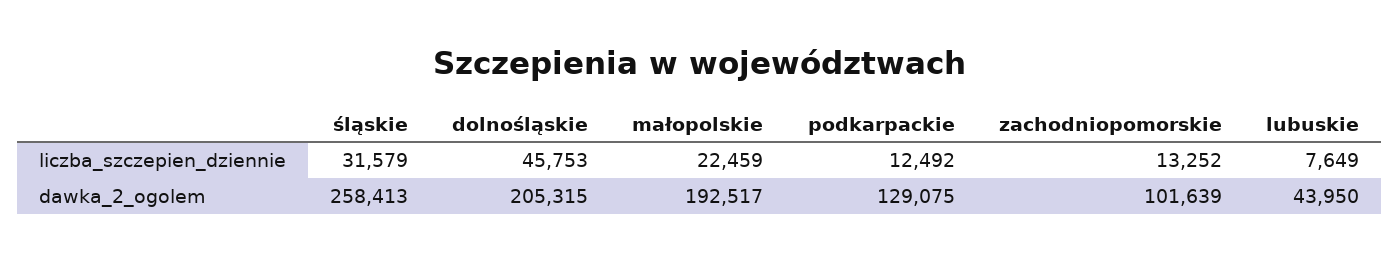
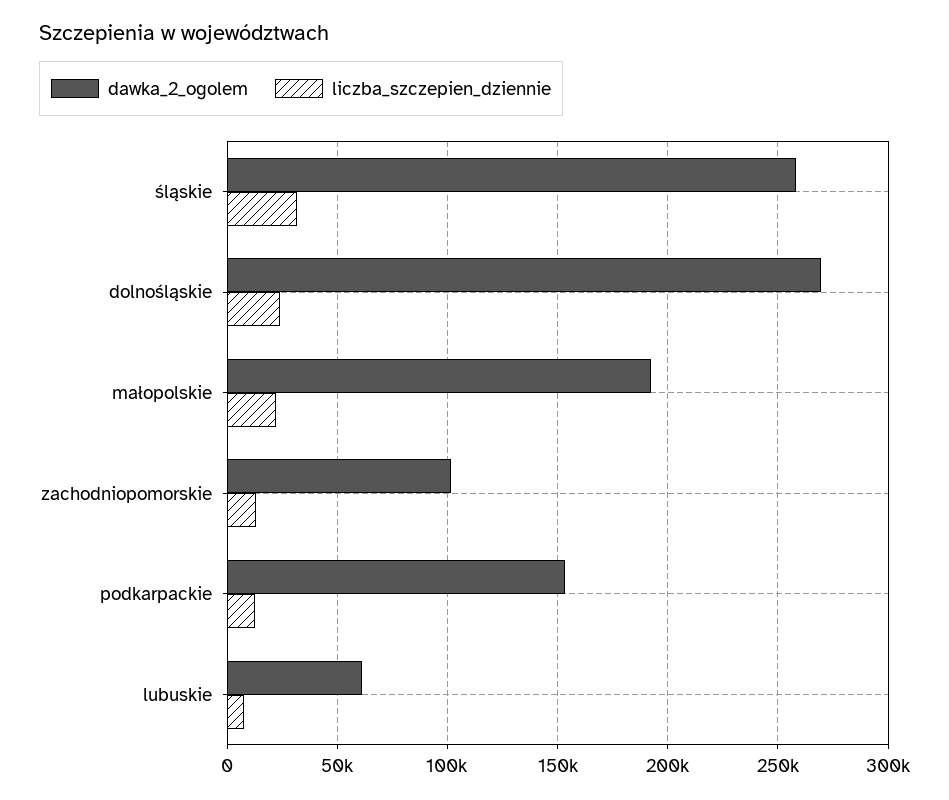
  {
    "liczba_szczepien_dziennie": {
      "śląskie": 31579,
-     "dolnośląskie": 45753,
+     "dolnośląskie": 25000,
      "małopolskie": 22459,
      "podkarpackie": 12492,
      "zachodniopomorskie": 13252,
      "lubuskie": 7649
    },
    "dawka_2_ogolem": {
      "śląskie": 258413,
-     "dolnośląskie": 205315,
+     "dolnośląskie": 270000,
      "małopolskie": 192517,
-     "podkarpackie": 129075,
+     "podkarpackie": 155000,
      "zachodniopomorskie": 101639,
-     "lubuskie": 43950
+     "lubuskie": 60000
    }
  }

